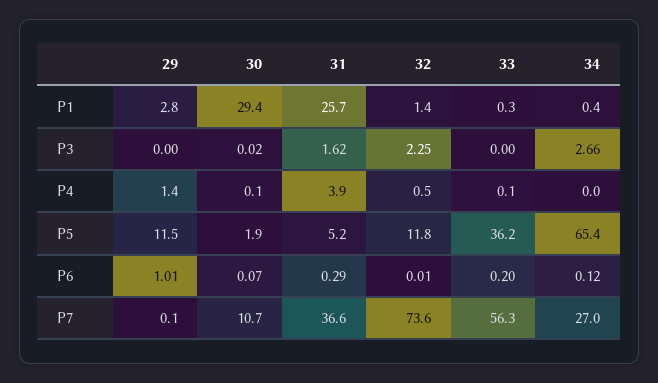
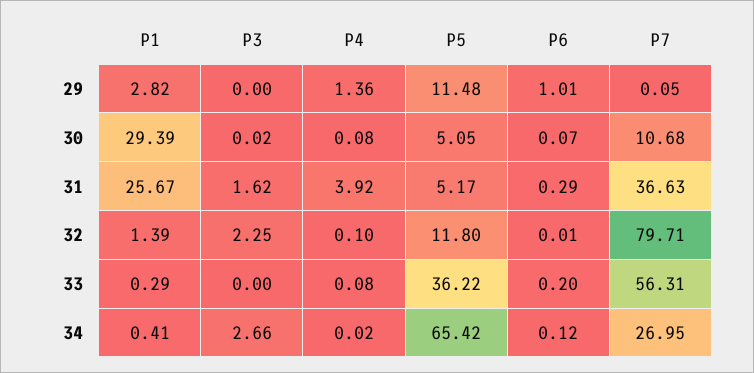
  {
    "29": {
      "P1": 2.82,
      "P3": 0,
      "P4": 1.36,
      "P5": 11.48,
      "P6": 1.01,
      "P7": 0.05
    },
    "30": {
      "P1": 29.39,
      "P3": 0.02,
      "P4": 0.08,
-     "P5": 1.9,
+     "P5": 5.05,
      "P6": 0.07,
      "P7": 10.68
    },
    "31": {
      "P1": 25.67,
      "P3": 1.62,
      "P4": 3.92,
      "P5": 5.17,
      "P6": 0.29,
      "P7": 36.63
    },
    "32": {
      "P1": 1.39,
      "P3": 2.25,
-     "P4": 0.5,
+     "P4": 0.1,
      "P5": 11.8,
      "P6": 0.01,
-     "P7": 73.6
+     "P7": 79.71
    },
    "33": {
      "P1": 0.29,
      "P3": 0,
      "P4": 0.08,
      "P5": 36.22,
      "P6": 0.2,
      "P7": 56.31
    },
    "34": {
      "P1": 0.41,
      "P3": 2.66,
      "P4": 0.02,
      "P5": 65.42,
      "P6": 0.12,
      "P7": 26.95
    }
  }

